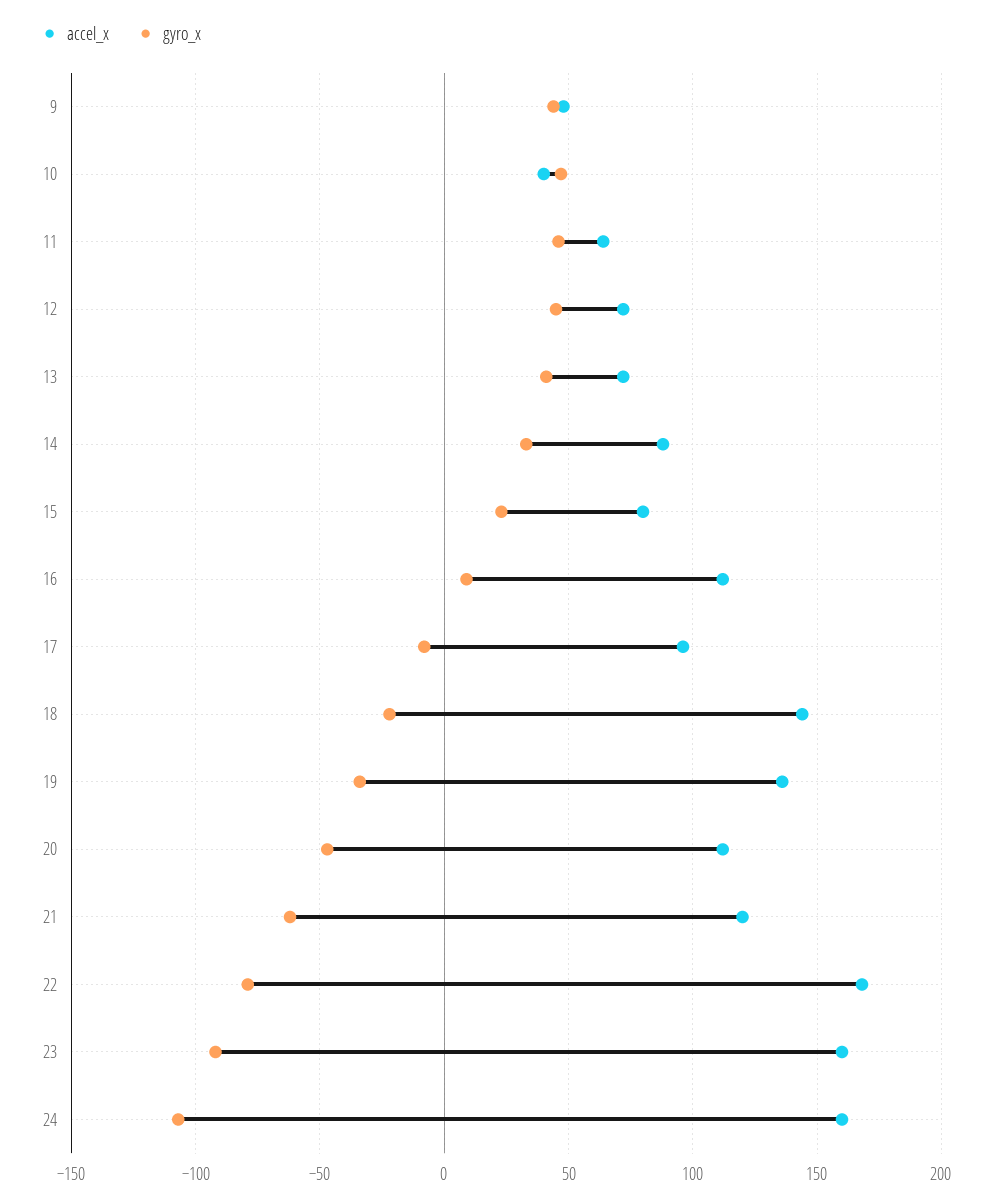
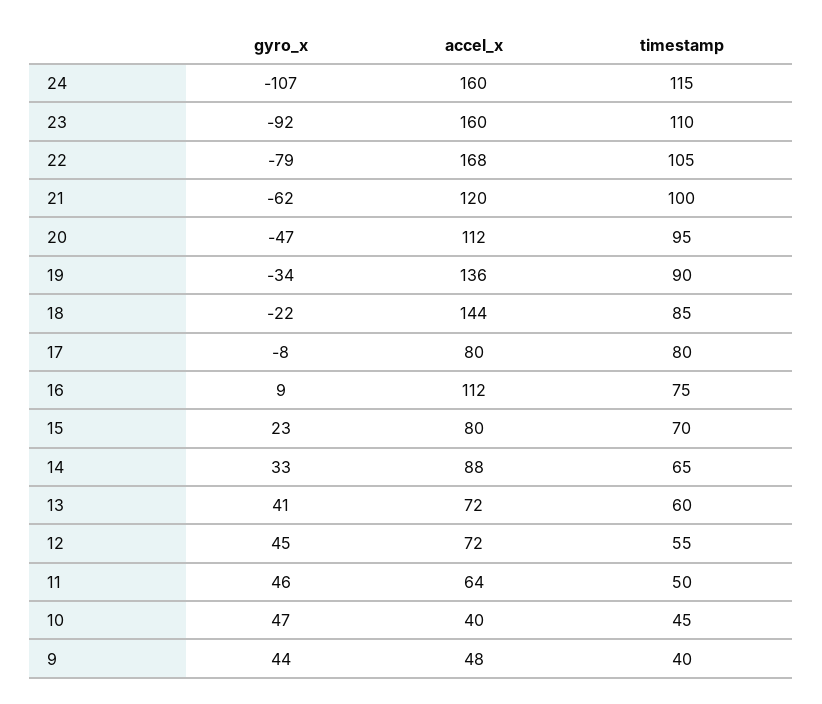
  {
    "accel_x": {
      "9": 48,
      "10": 40,
      "11": 64,
      "12": 72,
      "13": 72,
      "14": 88,
      "15": 80,
      "16": 112,
-     "17": 95,
+     "17": 80,
      "18": 144,
      "19": 136,
      "20": 112,
      "21": 120,
      "22": 168,
      "23": 160,
      "24": 160
    },
    "gyro_x": {
      "9": 44,
      "10": 47,
      "11": 46,
      "12": 45,
      "13": 41,
      "14": 33,
      "15": 23,
      "16": 9,
      "17": -8,
      "18": -22,
      "19": -34,
      "20": -47,
      "21": -62,
      "22": -79,
      "23": -92,
      "24": -107
-   }
+   },
+   "timestamp": {
+     "24": 115,
+     "23": 110,
+     "22": 105,
+     "21": 100,
+     "20": 95,
+     "19": 90,
+     "18": 85,
+     "17": 80,
+     "16": 75,
+     "15": 70,
+     "14": 65,
+     "13": 60,
+     "12": 55,
+     "11": 50,
+     "10": 45,
+     "9": 40
+   }
  }

